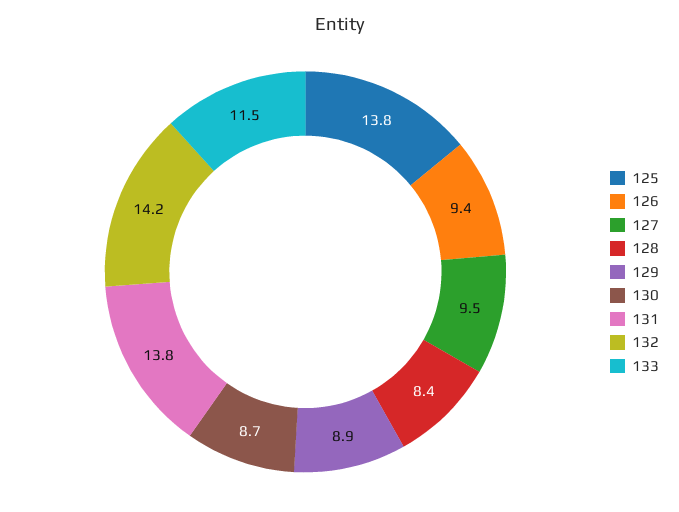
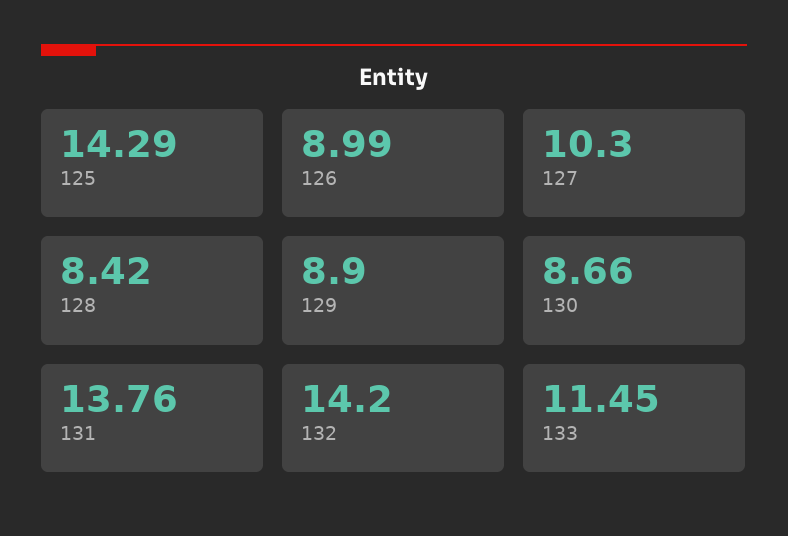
  {
-   "125": 13.8,
+   "125": 14.29,
-   "126": 9.4,
+   "126": 8.99,
-   "127": 9.5,
+   "127": 10.3,
    "128": 8.42,
    "129": 8.9,
    "130": 8.66,
    "131": 13.76,
    "132": 14.2,
    "133": 11.45
  }

